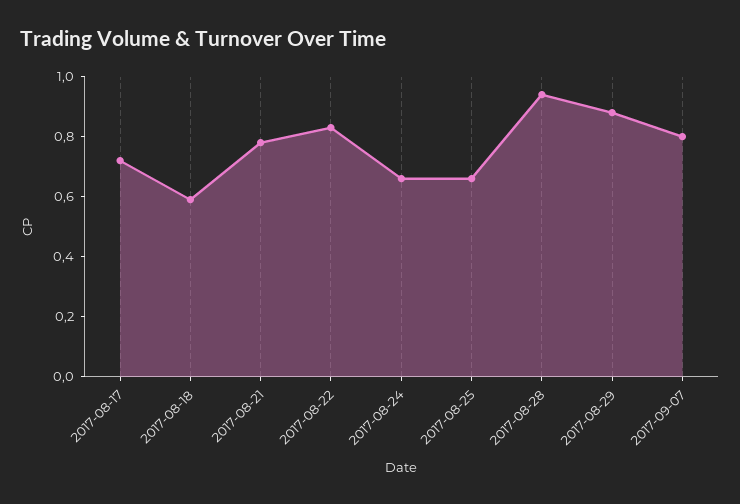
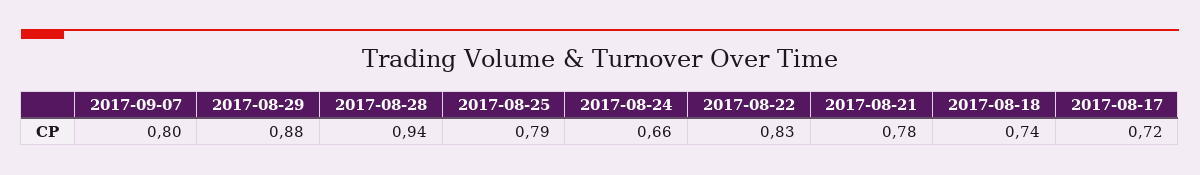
  {
    "2017-08-17": 0.72,
-   "2017-08-18": 0.6,
+   "2017-08-18": 0.74,
    "2017-08-21": 0.78,
    "2017-08-22": 0.83,
    "2017-08-24": 0.66,
-   "2017-08-25": 0.65,
+   "2017-08-25": 0.79,
    "2017-08-28": 0.94,
    "2017-08-29": 0.88,
    "2017-09-07": 0.8
  }

